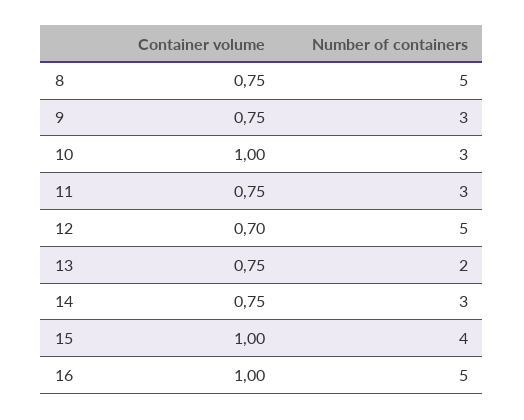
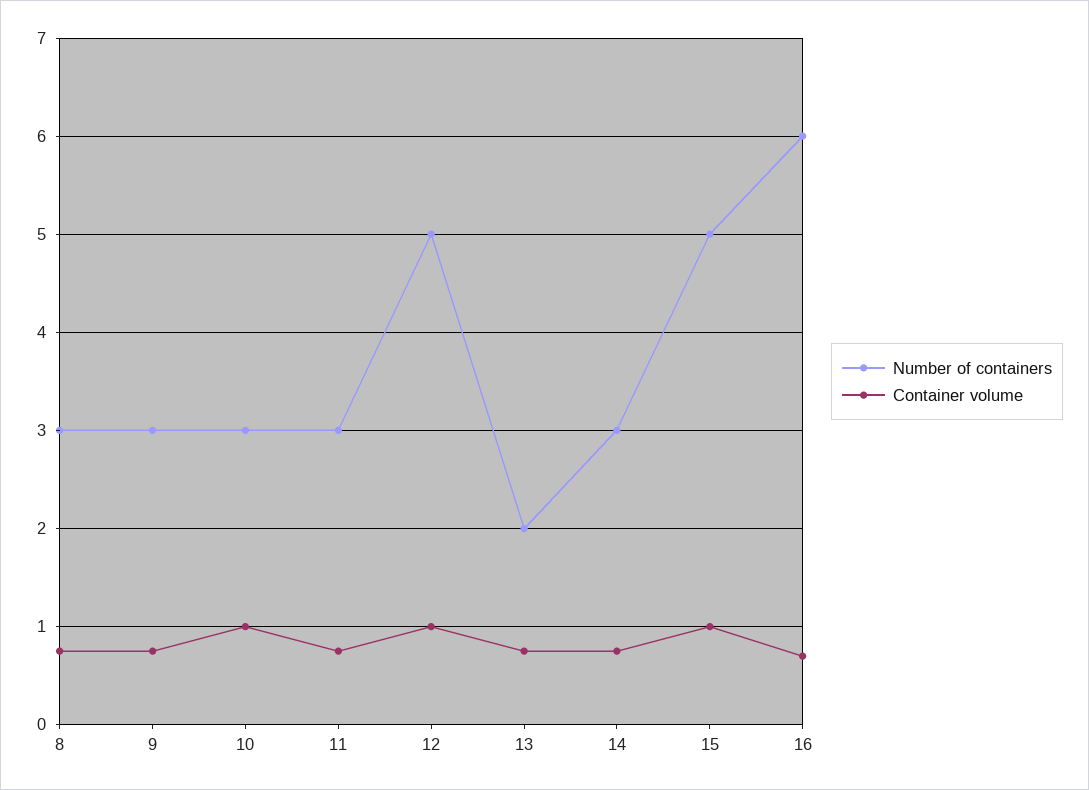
  {
    "Container volume": {
      "8": 0.75,
      "9": 0.75,
      "10": 1,
      "11": 0.75,
-     "12": 0.7,
+     "12": 1,
      "13": 0.75,
      "14": 0.75,
      "15": 1,
-     "16": 1
+     "16": 0.7
    },
    "Number of containers": {
-     "8": 5,
+     "8": 3,
      "9": 3,
      "10": 3,
      "11": 3,
      "12": 5,
      "13": 2,
      "14": 3,
-     "15": 4,
+     "15": 5,
-     "16": 5
+     "16": 6
    }
  }

